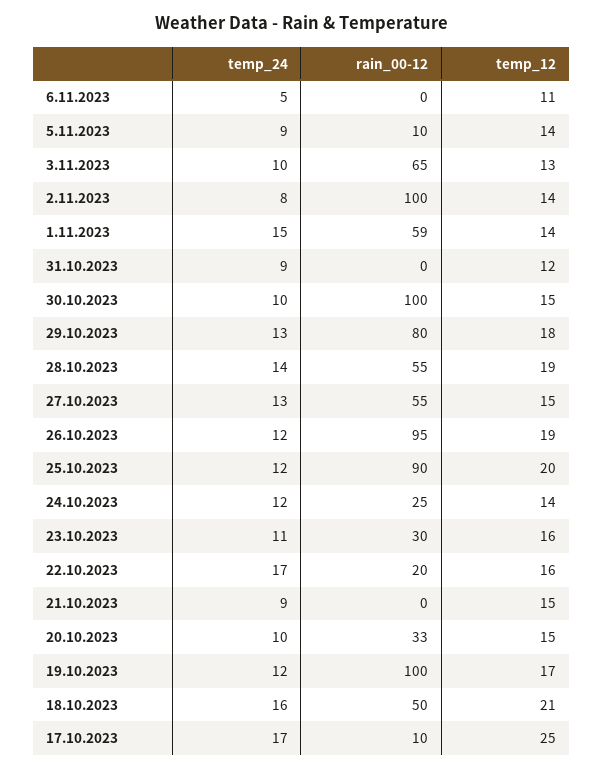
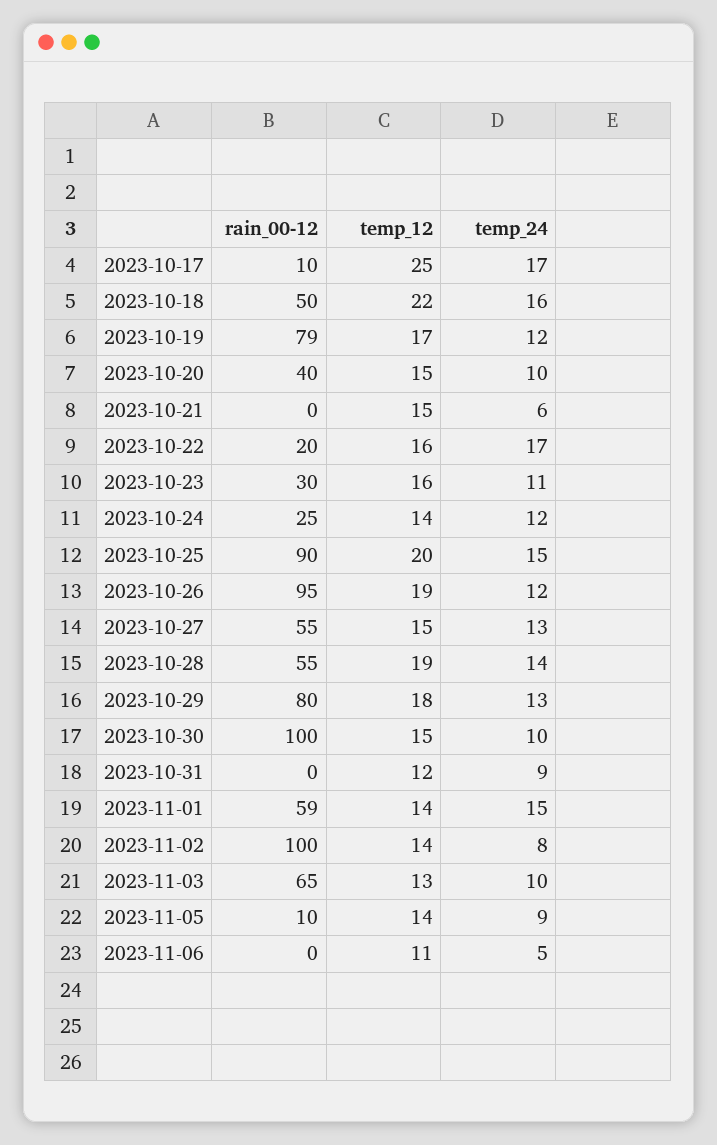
  {
    "temp_24": {
      "6.11.2023": 5,
      "5.11.2023": 9,
      "3.11.2023": 10,
      "2.11.2023": 8,
      "1.11.2023": 15,
      "31.10.2023": 9,
      "30.10.2023": 10,
      "29.10.2023": 13,
      "28.10.2023": 14,
      "27.10.2023": 13,
      "26.10.2023": 12,
-     "25.10.2023": 12,
+     "25.10.2023": 15,
      "24.10.2023": 12,
      "23.10.2023": 11,
      "22.10.2023": 17,
-     "21.10.2023": 9,
+     "21.10.2023": 6,
      "20.10.2023": 10,
      "19.10.2023": 12,
      "18.10.2023": 16,
      "17.10.2023": 17
    },
    "rain_00-12": {
      "6.11.2023": 0,
      "5.11.2023": 10,
      "3.11.2023": 65,
      "2.11.2023": 100,
      "1.11.2023": 59,
      "31.10.2023": 0,
      "30.10.2023": 100,
      "29.10.2023": 80,
      "28.10.2023": 55,
      "27.10.2023": 55,
      "26.10.2023": 95,
      "25.10.2023": 90,
      "24.10.2023": 25,
      "23.10.2023": 30,
      "22.10.2023": 20,
      "21.10.2023": 0,
-     "20.10.2023": 33,
+     "20.10.2023": 40,
-     "19.10.2023": 100,
+     "19.10.2023": 79,
      "18.10.2023": 50,
      "17.10.2023": 10
    },
    "temp_12": {
      "6.11.2023": 11,
      "5.11.2023": 14,
      "3.11.2023": 13,
      "2.11.2023": 14,
      "1.11.2023": 14,
      "31.10.2023": 12,
      "30.10.2023": 15,
      "29.10.2023": 18,
      "28.10.2023": 19,
      "27.10.2023": 15,
      "26.10.2023": 19,
      "25.10.2023": 20,
      "24.10.2023": 14,
      "23.10.2023": 16,
      "22.10.2023": 16,
      "21.10.2023": 15,
      "20.10.2023": 15,
      "19.10.2023": 17,
-     "18.10.2023": 21,
+     "18.10.2023": 22,
      "17.10.2023": 25
    }
  }

